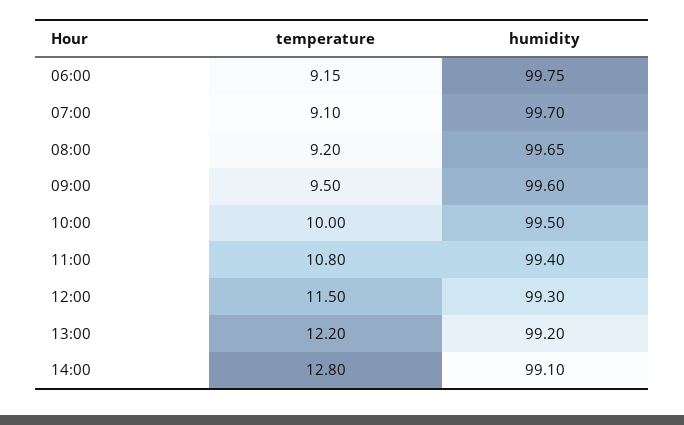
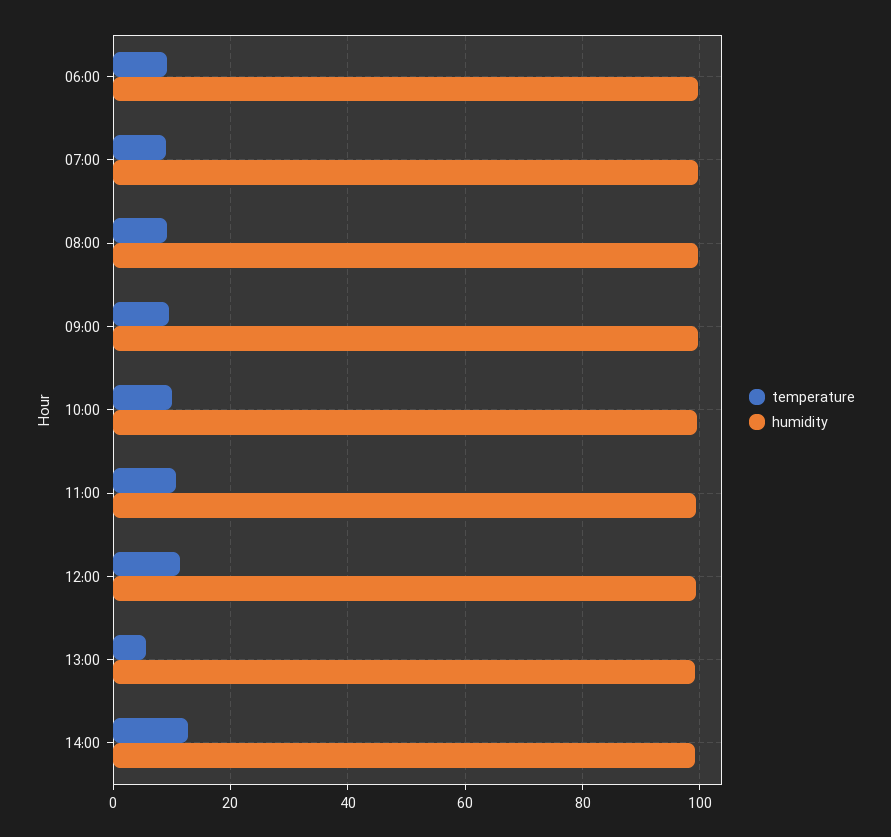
  {
    "temperature": {
      "06:00": 9.15,
      "07:00": 9.1,
      "08:00": 9.2,
      "09:00": 9.5,
      "10:00": 10,
      "11:00": 10.8,
      "12:00": 11.5,
-     "13:00": 12.2,
+     "13:00": 6,
      "14:00": 12.8
    },
    "humidity": {
      "06:00": 99.75,
      "07:00": 99.7,
      "08:00": 99.65,
      "09:00": 99.6,
      "10:00": 99.5,
      "11:00": 99.4,
      "12:00": 99.3,
      "13:00": 99.2,
      "14:00": 99.1
    }
  }

